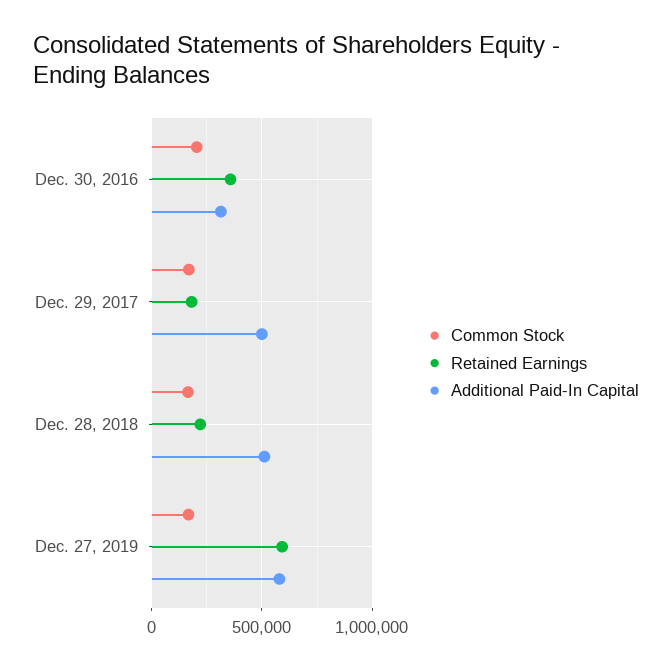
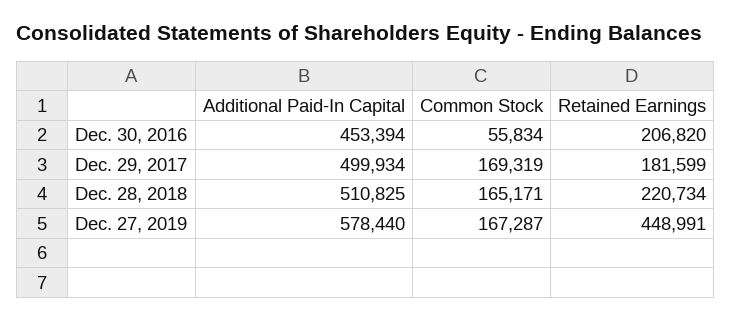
  {
    "Common Stock": {
-     "Dec. 30, 2016": 200000,
+     "Dec. 30, 2016": 55834,
      "Dec. 29, 2017": 169319,
      "Dec. 28, 2018": 165171,
      "Dec. 27, 2019": 167287
    },
    "Retained Earnings": {
-     "Dec. 30, 2016": 350000,
+     "Dec. 30, 2016": 206820,
      "Dec. 29, 2017": 181599,
      "Dec. 28, 2018": 220734,
-     "Dec. 27, 2019": 600000
+     "Dec. 27, 2019": 448991
    },
    "Additional Paid-In Capital": {
-     "Dec. 30, 2016": 300000,
+     "Dec. 30, 2016": 453394,
      "Dec. 29, 2017": 499934,
      "Dec. 28, 2018": 510825,
      "Dec. 27, 2019": 578440
    }
  }

